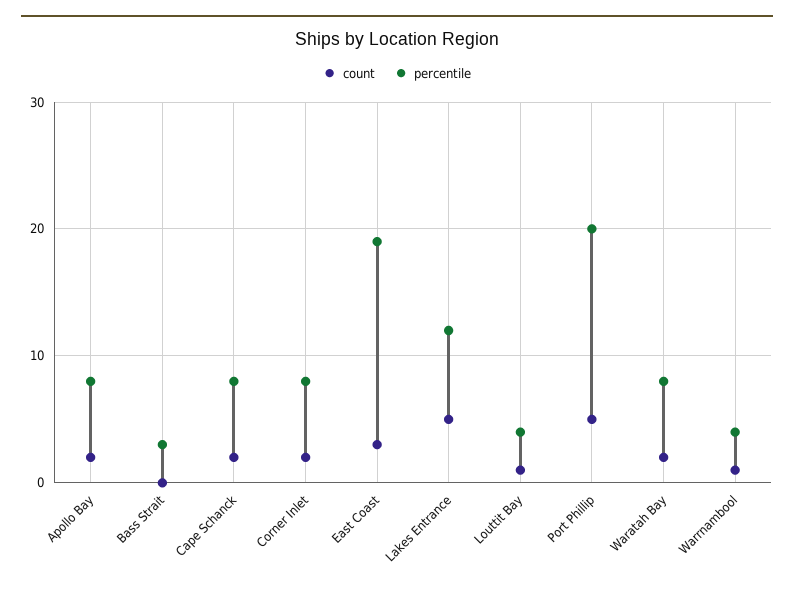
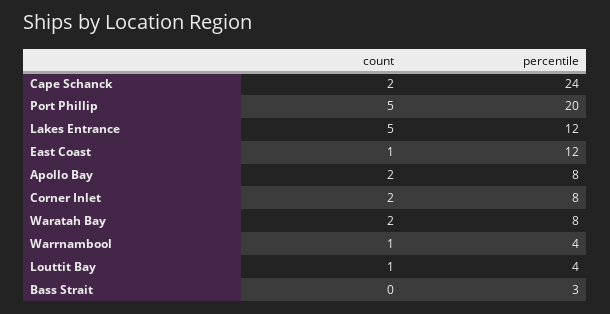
  {
    "count": {
      "Apollo Bay": 2,
      "Bass Strait": 0,
      "Cape Schanck": 2,
      "Corner Inlet": 2,
-     "East Coast": 3,
+     "East Coast": 1,
      "Lakes Entrance": 5,
      "Louttit Bay": 1,
      "Port Phillip": 5,
      "Waratah Bay": 2,
      "Warrnambool": 1
    },
    "percentile": {
      "Apollo Bay": 8,
      "Bass Strait": 3,
-     "Cape Schanck": 8,
+     "Cape Schanck": 24,
      "Corner Inlet": 8,
-     "East Coast": 19,
+     "East Coast": 12,
      "Lakes Entrance": 12,
      "Louttit Bay": 4,
      "Port Phillip": 20,
      "Waratah Bay": 8,
      "Warrnambool": 4
    }
  }

